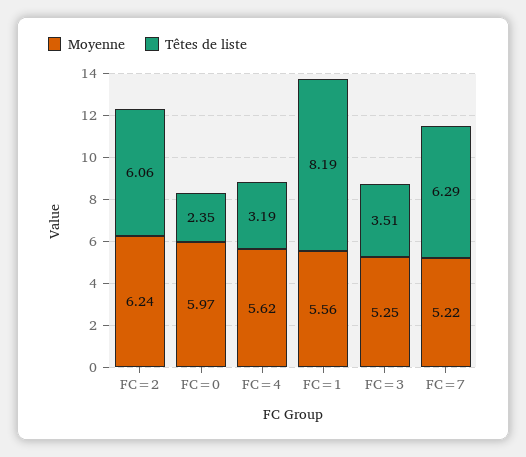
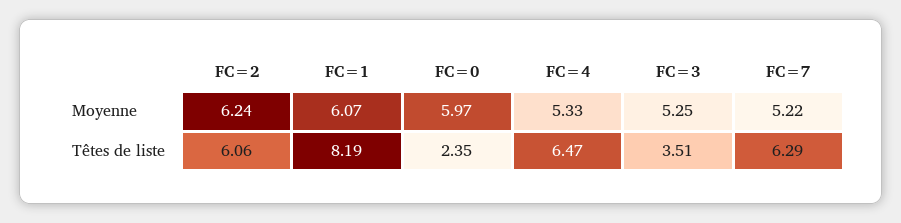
  {
    "Moyenne": {
      "FC=2": 6.24,
      "FC=0": 5.97,
-     "FC=4": 5.62,
+     "FC=4": 5.33,
-     "FC=1": 5.56,
+     "FC=1": 6.07,
      "FC=3": 5.25,
      "FC=7": 5.22
    },
    "Têtes de liste": {
      "FC=2": 6.06,
      "FC=0": 2.35,
-     "FC=4": 3.19,
+     "FC=4": 6.47,
      "FC=1": 8.19,
      "FC=3": 3.51,
      "FC=7": 6.29
    }
  }

